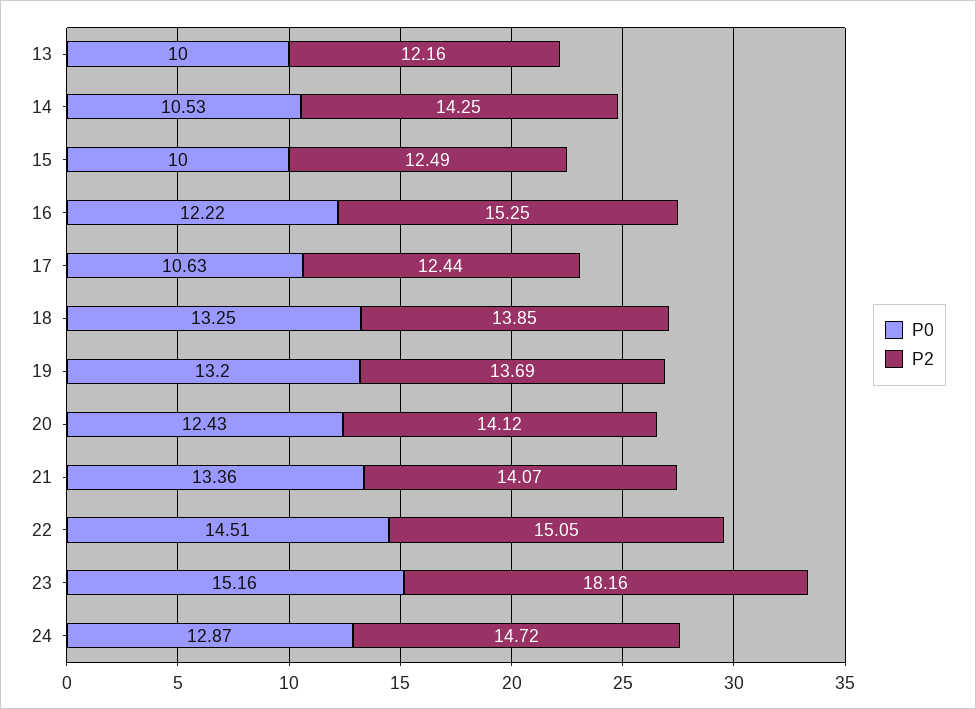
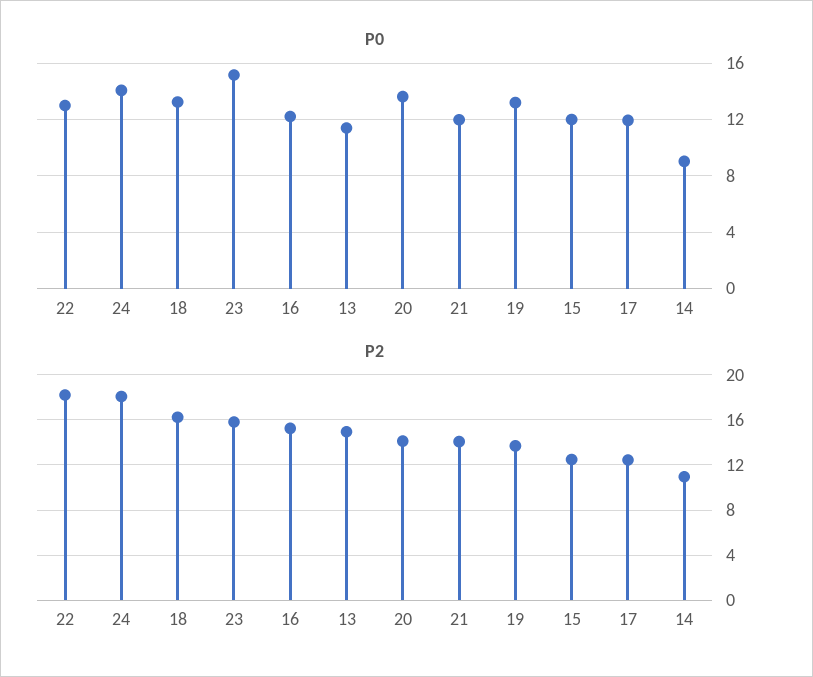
  {
    "P0": {
-     "13": 10,
+     "13": 11.5,
-     "14": 10.53,
+     "14": 9,
-     "15": 10,
+     "15": 12,
      "16": 12.22,
-     "17": 10.63,
+     "17": 12,
      "18": 13.25,
      "19": 13.2,
-     "20": 12.43,
+     "20": 13.5,
-     "21": 13.36,
+     "21": 12,
-     "22": 14.51,
+     "22": 13,
      "23": 15.16,
-     "24": 12.87
+     "24": 14
    },
    "P2": {
-     "13": 12.16,
+     "13": 15,
-     "14": 14.25,
+     "14": 11,
      "15": 12.49,
      "16": 15.25,
      "17": 12.44,
-     "18": 13.85,
+     "18": 16,
      "19": 13.69,
      "20": 14.12,
      "21": 14.07,
-     "22": 15.05,
+     "22": 18,
-     "23": 18.16,
+     "23": 16,
-     "24": 14.72
+     "24": 18
    }
  }

